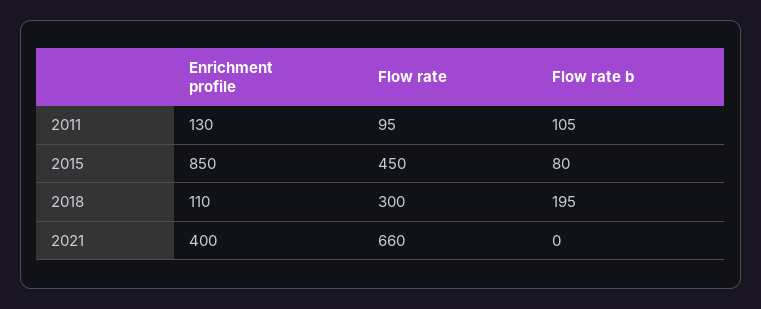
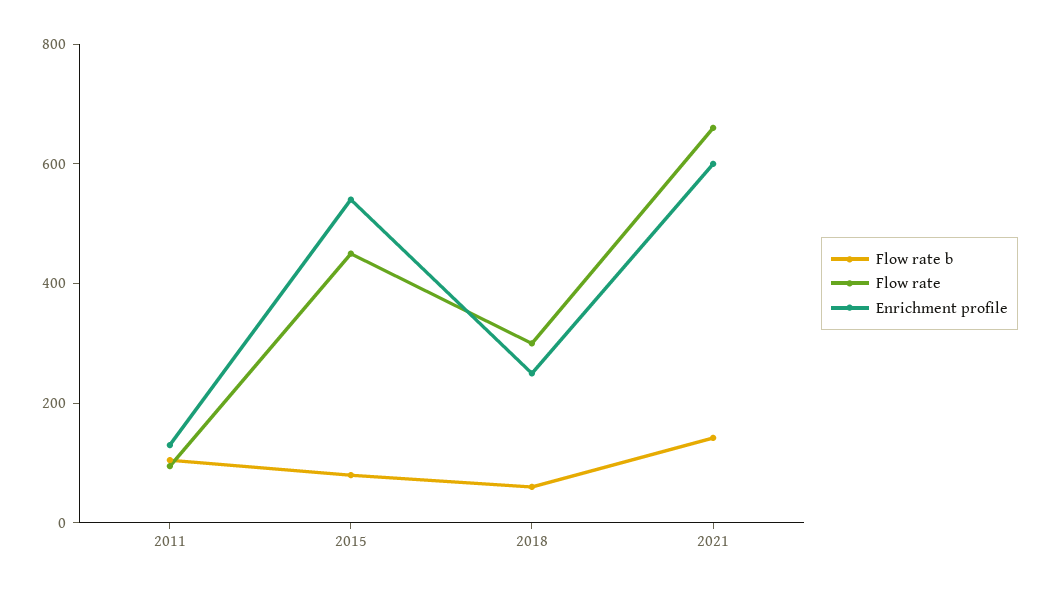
  {
    "Enrichment profile": {
      "2011": 130,
-     "2015": 850,
+     "2015": 550,
-     "2018": 110,
+     "2018": 250,
-     "2021": 400
+     "2021": 600
    },
    "Flow rate": {
      "2011": 95,
      "2015": 450,
      "2018": 300,
      "2021": 660
    },
    "Flow rate b": {
      "2011": 105,
      "2015": 80,
-     "2018": 195,
+     "2018": 50,
-     "2021": 0
+     "2021": 150
    }
  }

